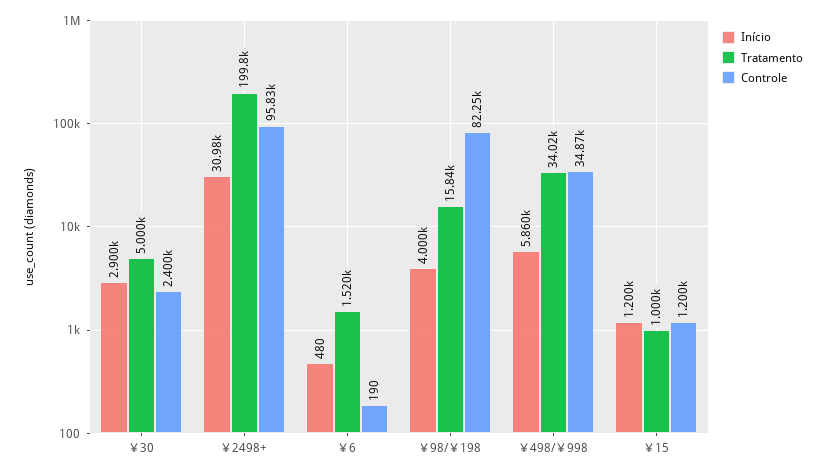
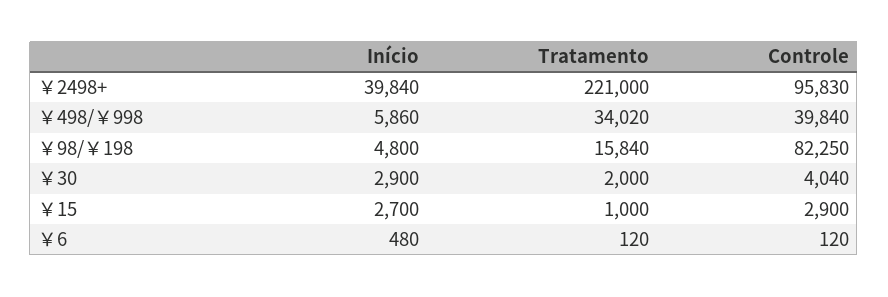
  {
    "Início": {
      "￥30": 2900,
-     "￥2498+": 30980,
+     "￥2498+": 39840,
      "￥6": 480,
-     "￥98/￥198": 4000,
+     "￥98/￥198": 4800,
      "￥498/￥998": 5860,
-     "￥15": 1200
+     "￥15": 2700
    },
    "Tratamento": {
-     "￥30": 5000,
+     "￥30": 2000,
-     "￥2498+": 199800,
+     "￥2498+": 221000,
-     "￥6": 1520,
+     "￥6": 120,
      "￥98/￥198": 15840,
      "￥498/￥998": 34020,
      "￥15": 1000
    },
    "Controle": {
-     "￥30": 2400,
+     "￥30": 4040,
      "￥2498+": 95830,
-     "￥6": 190,
+     "￥6": 120,
      "￥98/￥198": 82250,
-     "￥498/￥998": 34870,
+     "￥498/￥998": 39840,
-     "￥15": 1200
+     "￥15": 2900
    }
  }

